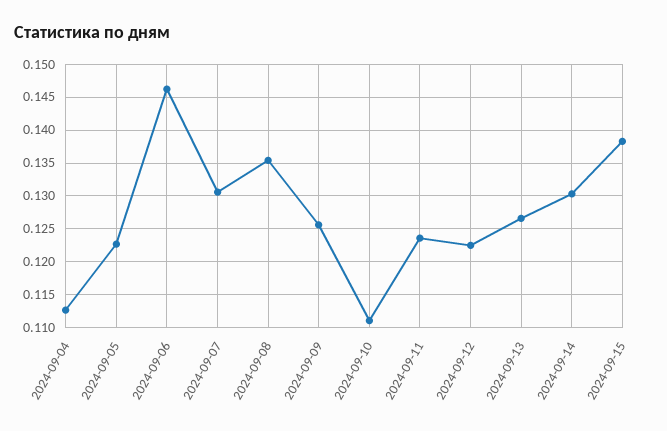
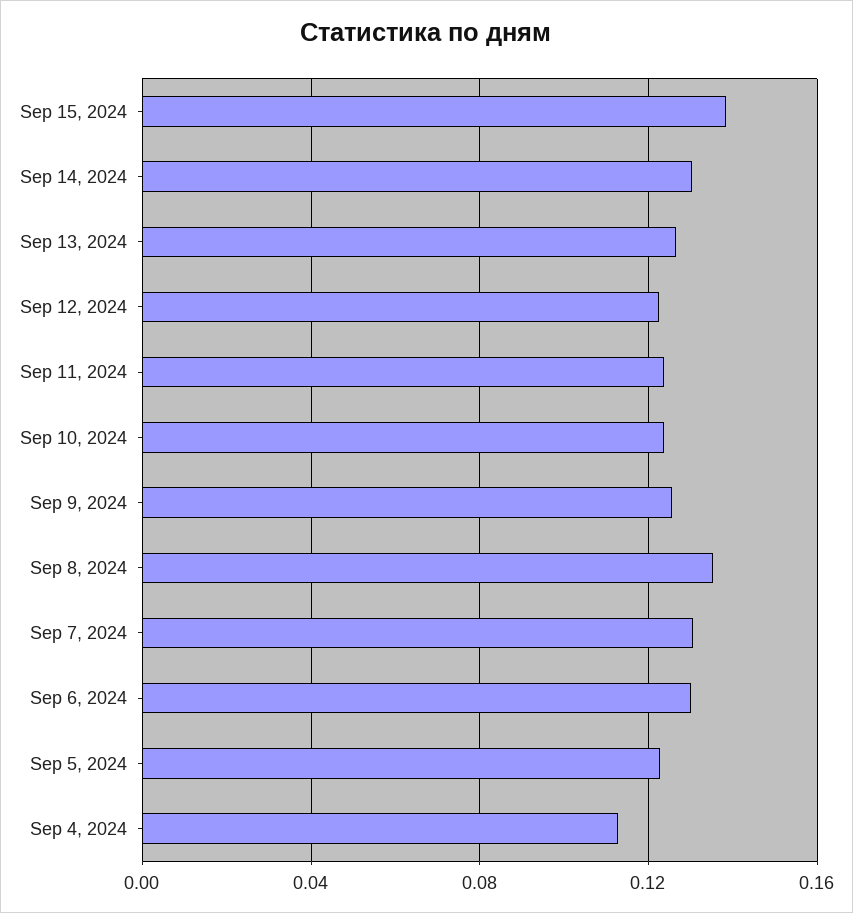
  {
    "2024-09-04": 0.113,
    "2024-09-05": 0.123,
-   "2024-09-06": 0.146,
+   "2024-09-06": 0.13,
    "2024-09-07": 0.131,
    "2024-09-08": 0.135,
    "2024-09-09": 0.126,
-   "2024-09-10": 0.111,
+   "2024-09-10": 0.125,
    "2024-09-11": 0.124,
    "2024-09-12": 0.123,
    "2024-09-13": 0.127,
    "2024-09-14": 0.13,
    "2024-09-15": 0.138
  }

